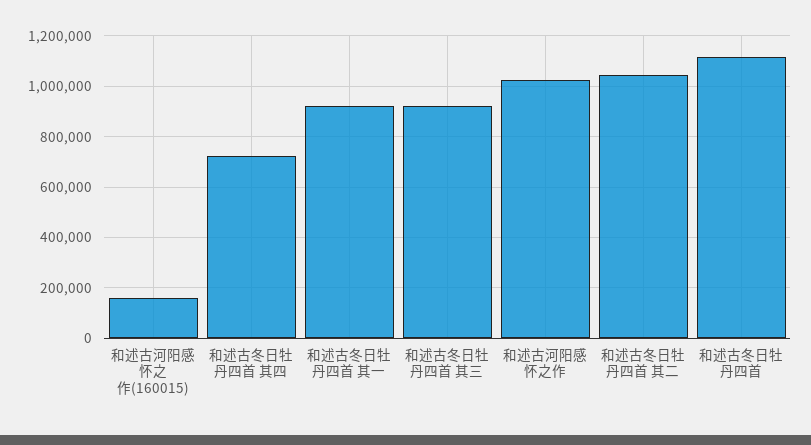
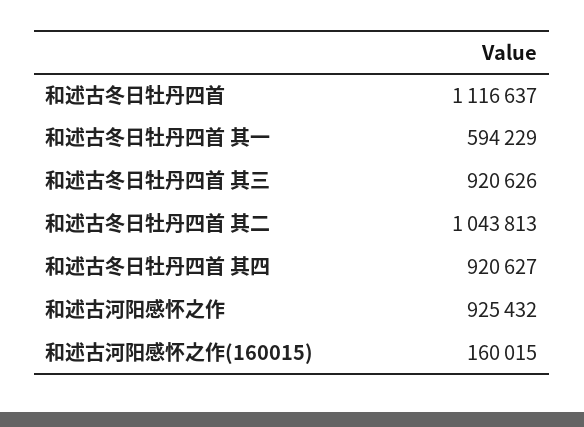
  {
    "和述古河阳感怀之作(160015)": 160015,
-   "和述古冬日牡丹四首 其四": 725000,
+   "和述古冬日牡丹四首 其四": 920627,
-   "和述古冬日牡丹四首 其一": 925000,
+   "和述古冬日牡丹四首 其一": 594229,
    "和述古冬日牡丹四首 其三": 920626,
-   "和述古河阳感怀之作": 1025000,
+   "和述古河阳感怀之作": 925432,
    "和述古冬日牡丹四首 其二": 1043813,
    "和述古冬日牡丹四首": 1116637
  }

